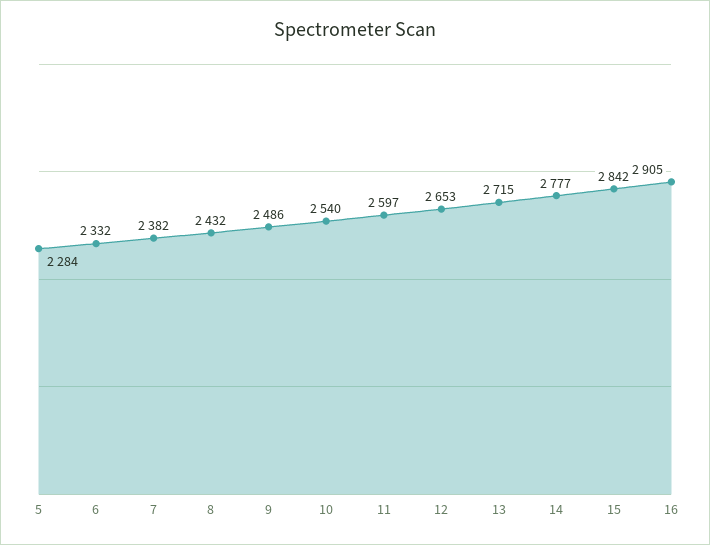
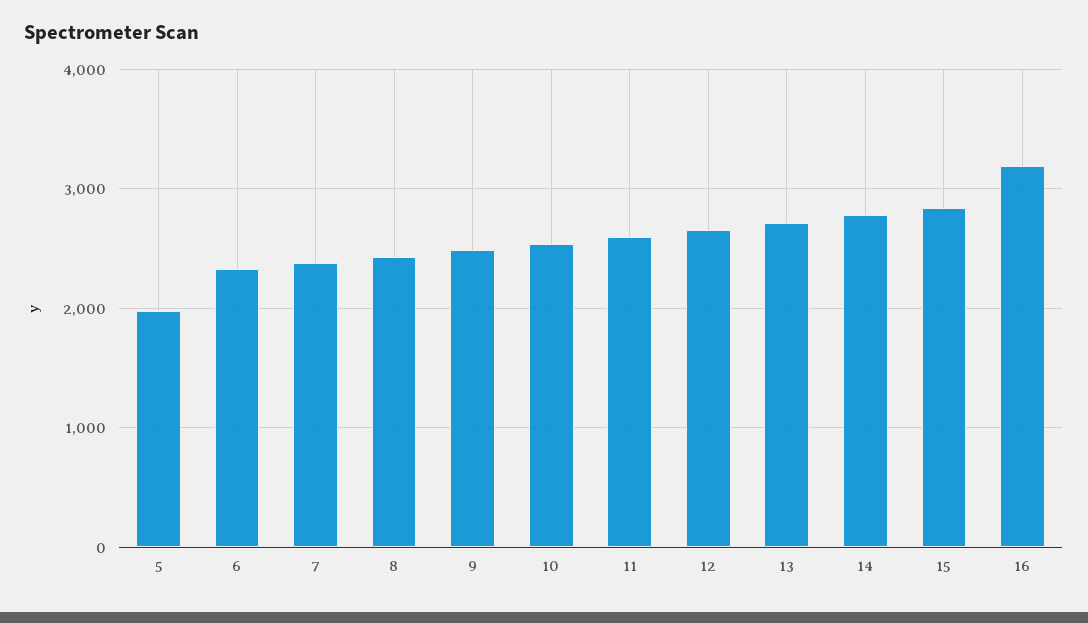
  {
-   "5": 2284,
+   "5": 2000,
    "6": 2332,
    "7": 2382,
    "8": 2432,
    "9": 2486,
    "10": 2540,
    "11": 2597,
    "12": 2653,
    "13": 2715,
    "14": 2777,
    "15": 2842,
-   "16": 2905
+   "16": 3200
  }

